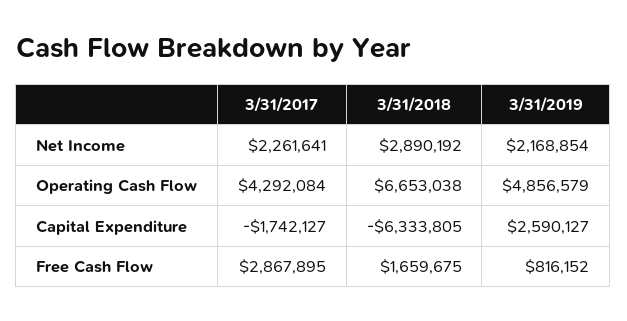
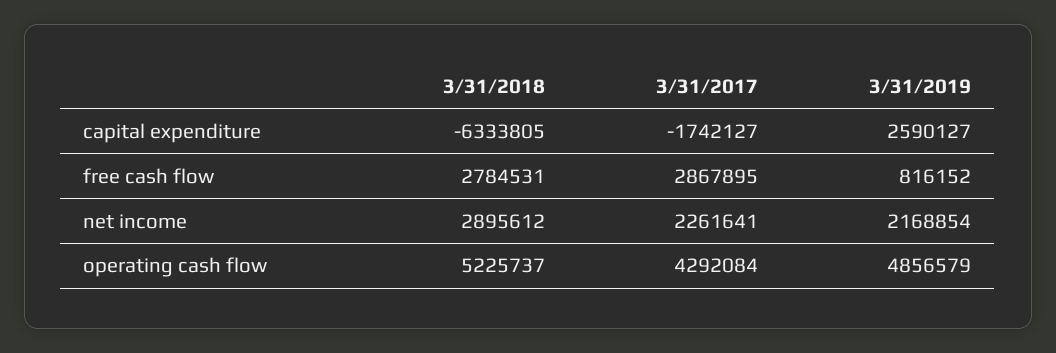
  {
    "3/31/2017": {
      "Net Income": 2261641,
      "Operating Cash Flow": 4292084,
      "Capital Expenditure": -1742127,
      "Free Cash Flow": 2867895
    },
    "3/31/2018": {
-     "Net Income": 2890192,
+     "Net Income": 2895612,
-     "Operating Cash Flow": 6653038,
+     "Operating Cash Flow": 5225737,
      "Capital Expenditure": -6333805,
-     "Free Cash Flow": 1659675
+     "Free Cash Flow": 2784531
    },
    "3/31/2019": {
      "Net Income": 2168854,
      "Operating Cash Flow": 4856579,
      "Capital Expenditure": 2590127,
      "Free Cash Flow": 816152
    }
  }

